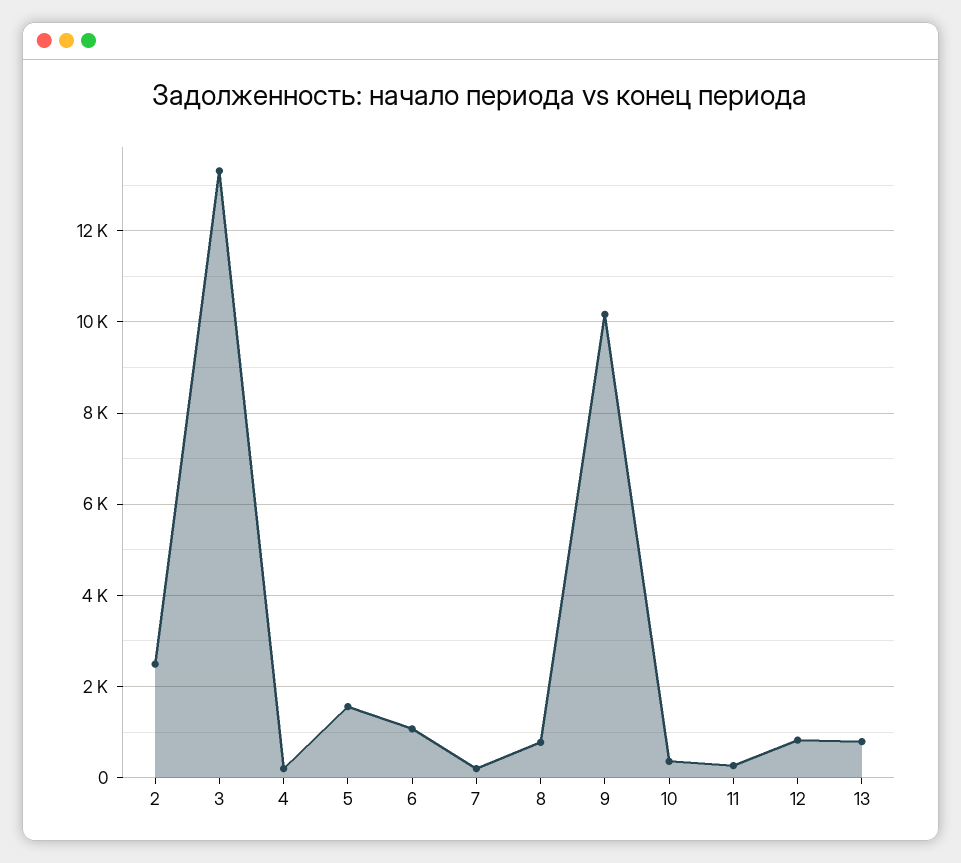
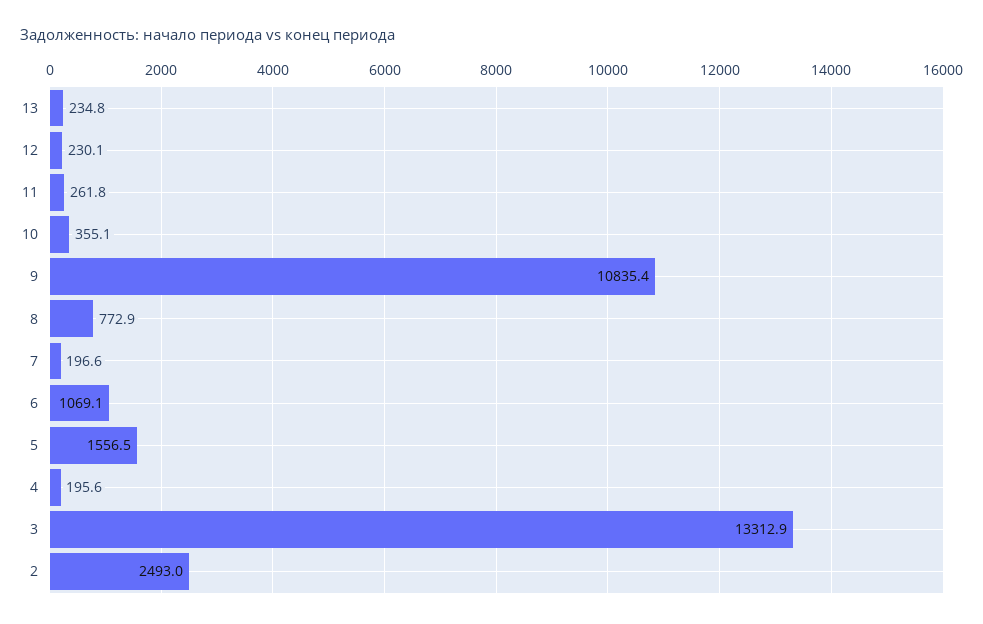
  {
    "2": 2493,
    "3": 13312.9,
    "4": 195.6,
    "5": 1556.5,
    "6": 1069.1,
    "7": 196.6,
    "8": 772.9,
-   "9": 10200,
+   "9": 10835.4,
    "10": 355.1,
    "11": 261.8,
-   "12": 800,
+   "12": 230.1,
-   "13": 800
+   "13": 234.8
  }

